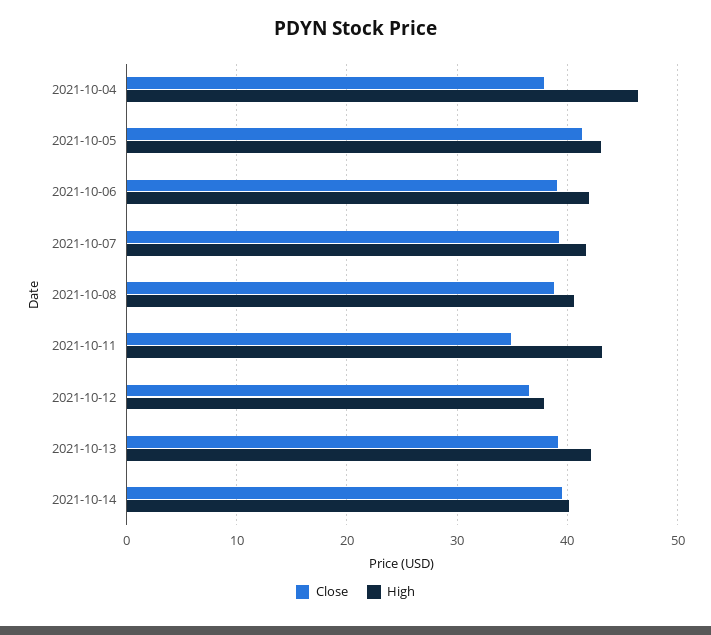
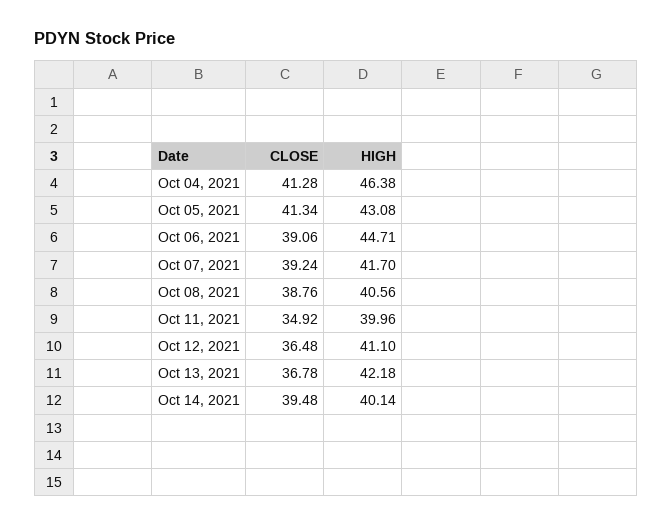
  {
    "Close": {
-     "2021-10-04": 38,
+     "2021-10-04": 41.28,
      "2021-10-05": 41.34,
      "2021-10-06": 39.06,
      "2021-10-07": 39.24,
      "2021-10-08": 38.76,
      "2021-10-11": 34.92,
      "2021-10-12": 36.48,
-     "2021-10-13": 39,
+     "2021-10-13": 36.78,
      "2021-10-14": 39.48
    },
    "High": {
      "2021-10-04": 46.38,
      "2021-10-05": 43.08,
-     "2021-10-06": 42,
+     "2021-10-06": 44.71,
      "2021-10-07": 41.7,
      "2021-10-08": 40.56,
-     "2021-10-11": 43,
+     "2021-10-11": 39.96,
-     "2021-10-12": 38,
+     "2021-10-12": 41.1,
      "2021-10-13": 42.18,
      "2021-10-14": 40.14
    }
  }

